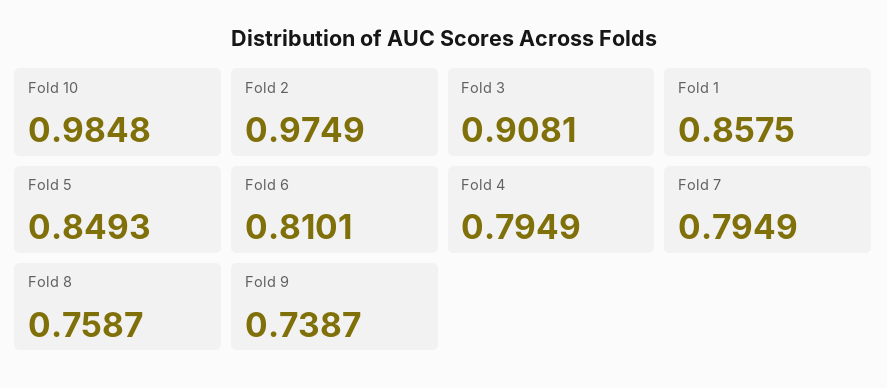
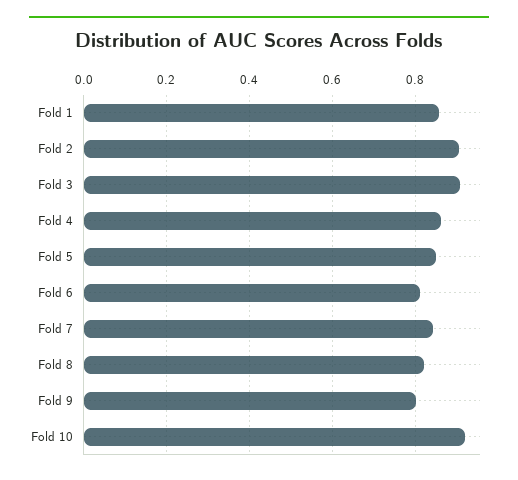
  {
-   "Fold 10": 0.9848,
+   "Fold 10": 0.92,
-   "Fold 2": 0.9749,
+   "Fold 2": 0.9,
    "Fold 3": 0.9081,
    "Fold 1": 0.8575,
    "Fold 5": 0.8493,
    "Fold 6": 0.8101,
-   "Fold 4": 0.7949,
+   "Fold 4": 0.86,
-   "Fold 7": 0.7949,
+   "Fold 7": 0.84,
-   "Fold 8": 0.7587,
+   "Fold 8": 0.82,
-   "Fold 9": 0.7387
+   "Fold 9": 0.8
  }

